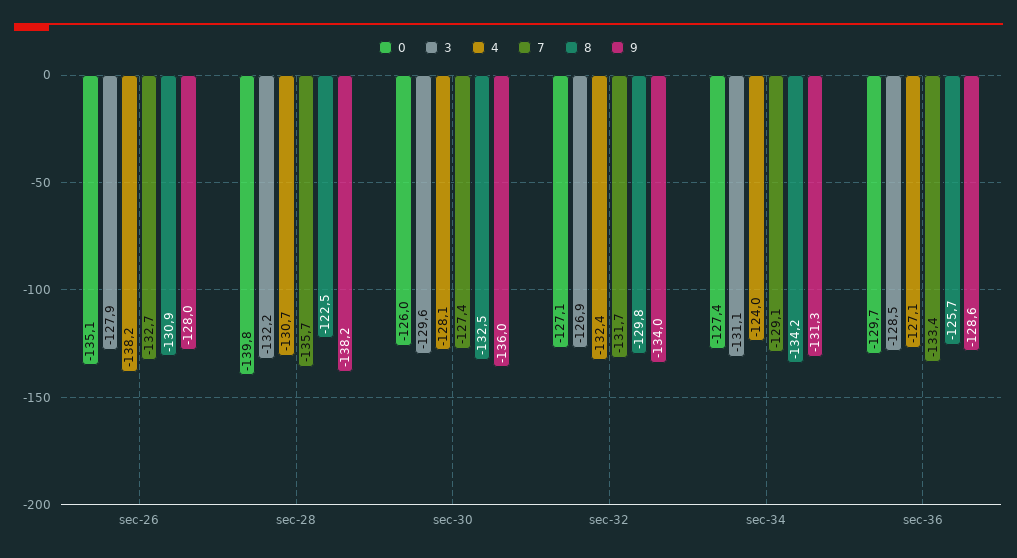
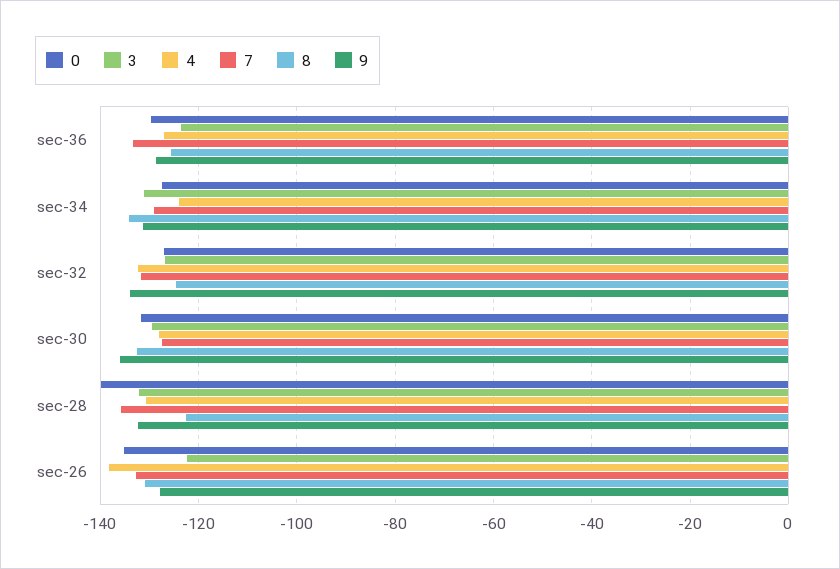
  {
    "0": {
      "sec-26": -135.1,
      "sec-28": -139.8,
-     "sec-30": -126,
+     "sec-30": -132,
      "sec-32": -127.1,
      "sec-34": -127.4,
      "sec-36": -129.7
    },
    "3": {
-     "sec-26": -127.9,
+     "sec-26": -122,
      "sec-28": -132.2,
      "sec-30": -129.6,
      "sec-32": -126.9,
      "sec-34": -131.1,
-     "sec-36": -128.5
+     "sec-36": -124
    },
    "4": {
      "sec-26": -138.2,
      "sec-28": -130.7,
      "sec-30": -128.1,
      "sec-32": -132.4,
      "sec-34": -124,
      "sec-36": -127.1
    },
    "7": {
      "sec-26": -132.7,
      "sec-28": -135.7,
      "sec-30": -127.4,
      "sec-32": -131.7,
      "sec-34": -129.1,
      "sec-36": -133.4
    },
    "8": {
      "sec-26": -130.9,
      "sec-28": -122.5,
      "sec-30": -132.5,
-     "sec-32": -129.8,
+     "sec-32": -124,
      "sec-34": -134.2,
      "sec-36": -125.7
    },
    "9": {
      "sec-26": -128,
-     "sec-28": -138.2,
+     "sec-28": -132,
      "sec-30": -136,
      "sec-32": -134,
      "sec-34": -131.3,
      "sec-36": -128.6
    }
  }

